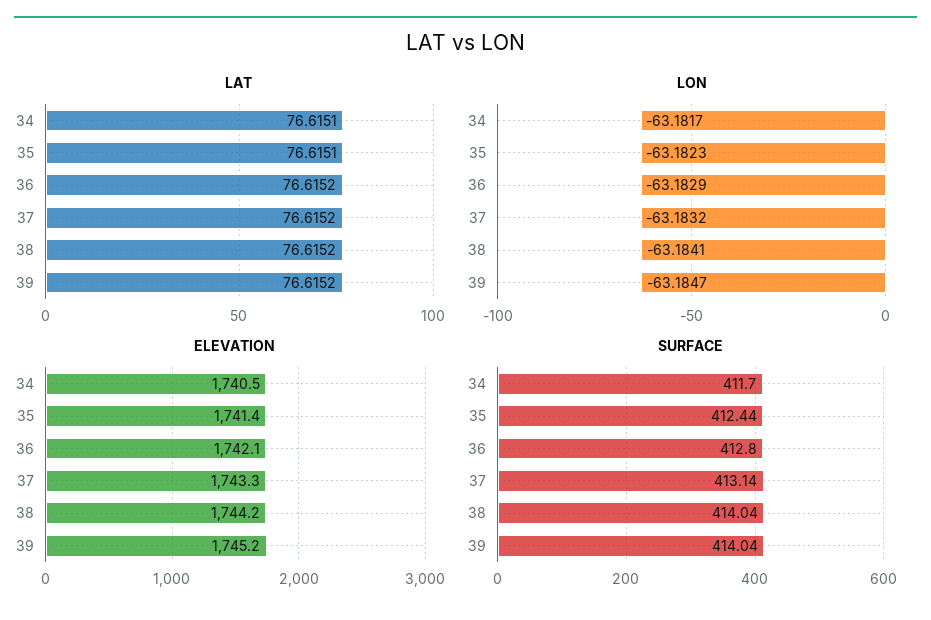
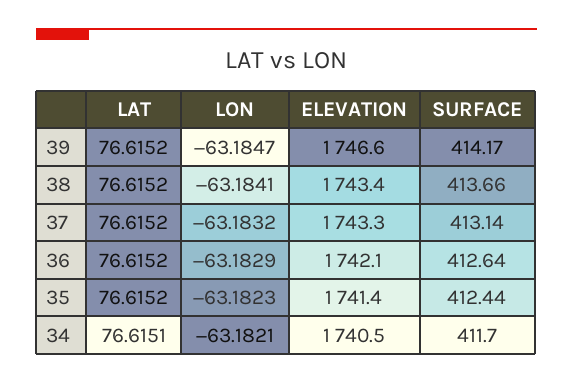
  {
    "LAT": {
      "34": 76.6151,
-     "35": 76.6151,
+     "35": 76.6152,
      "36": 76.6152,
      "37": 76.6152,
      "38": 76.6152,
      "39": 76.6152
    },
    "LON": {
-     "34": -63.1817,
+     "34": -63.1821,
      "35": -63.1823,
      "36": -63.1829,
      "37": -63.1832,
      "38": -63.1841,
      "39": -63.1847
    },
    "ELEVATION": {
      "34": 1740.5,
      "35": 1741.4,
      "36": 1742.1,
      "37": 1743.3,
-     "38": 1744.2,
+     "38": 1743.4,
-     "39": 1745.2
+     "39": 1746.6
    },
    "SURFACE": {
      "34": 411.7,
      "35": 412.44,
-     "36": 412.8,
+     "36": 412.64,
      "37": 413.14,
-     "38": 414.04,
+     "38": 413.66,
-     "39": 414.04
+     "39": 414.17
    }
  }

